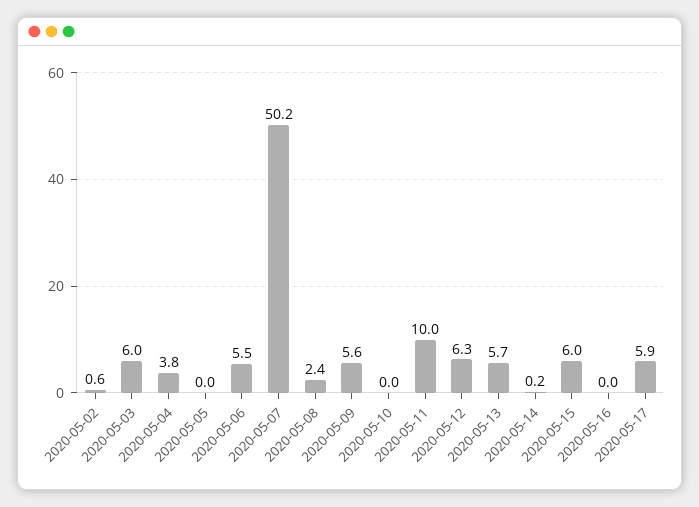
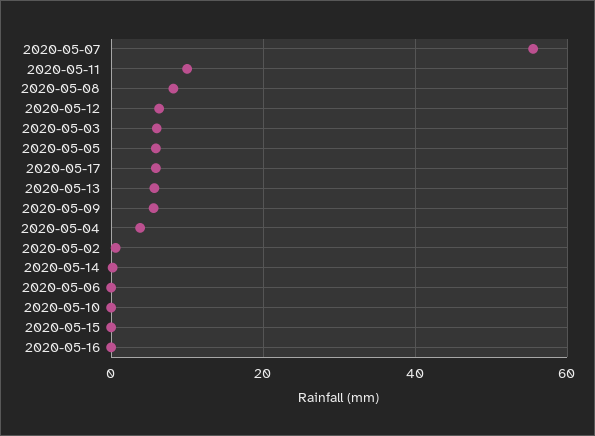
  {
    "2020-05-02": 0.6,
    "2020-05-03": 6,
    "2020-05-04": 3.8,
-   "2020-05-05": 0,
+   "2020-05-05": 6,
-   "2020-05-06": 5.5,
+   "2020-05-06": 0,
-   "2020-05-07": 50.2,
+   "2020-05-07": 56,
-   "2020-05-08": 2.4,
+   "2020-05-08": 8,
    "2020-05-09": 5.6,
    "2020-05-10": 0,
    "2020-05-11": 10,
    "2020-05-12": 6.3,
    "2020-05-13": 5.7,
    "2020-05-14": 0.2,
-   "2020-05-15": 6,
+   "2020-05-15": 0,
    "2020-05-16": 0,
    "2020-05-17": 5.9
  }

